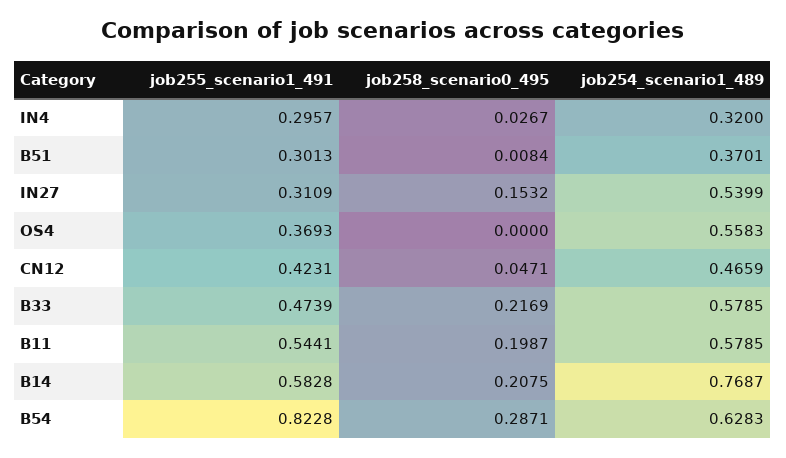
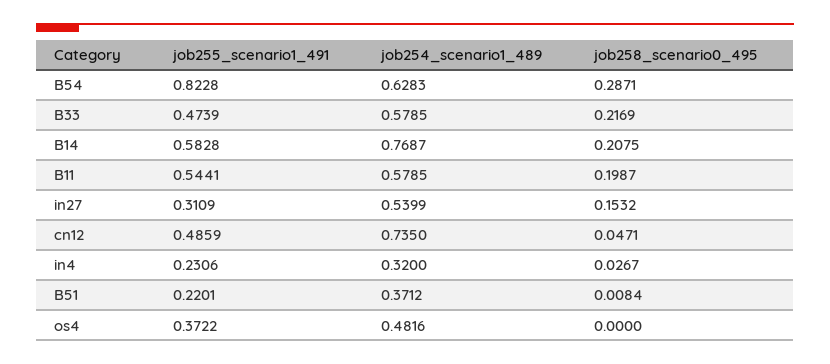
  {
    "job255_scenario1_491": {
-     "IN4": 0.2957,
+     "IN4": 0.2306,
-     "B51": 0.3013,
+     "B51": 0.2201,
      "IN27": 0.3109,
-     "OS4": 0.3693,
+     "OS4": 0.3722,
-     "CN12": 0.4231,
+     "CN12": 0.4859,
      "B33": 0.4739,
      "B11": 0.5441,
      "B14": 0.5828,
      "B54": 0.8228
    },
    "job258_scenario0_495": {
      "IN4": 0.0267,
      "B51": 0.0084,
      "IN27": 0.1532,
      "OS4": 0,
      "CN12": 0.0471,
      "B33": 0.2169,
      "B11": 0.1987,
      "B14": 0.2075,
      "B54": 0.2871
    },
    "job254_scenario1_489": {
      "IN4": 0.32,
-     "B51": 0.3701,
+     "B51": 0.3712,
      "IN27": 0.5399,
-     "OS4": 0.5583,
+     "OS4": 0.4816,
-     "CN12": 0.4659,
+     "CN12": 0.735,
      "B33": 0.5785,
      "B11": 0.5785,
      "B14": 0.7687,
      "B54": 0.6283
    }
  }

